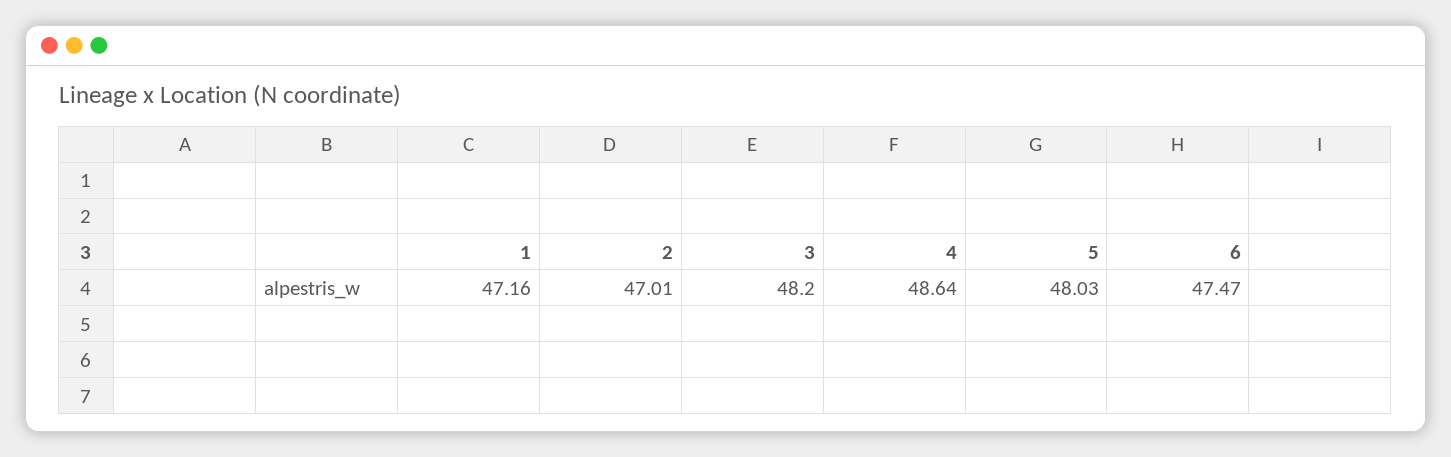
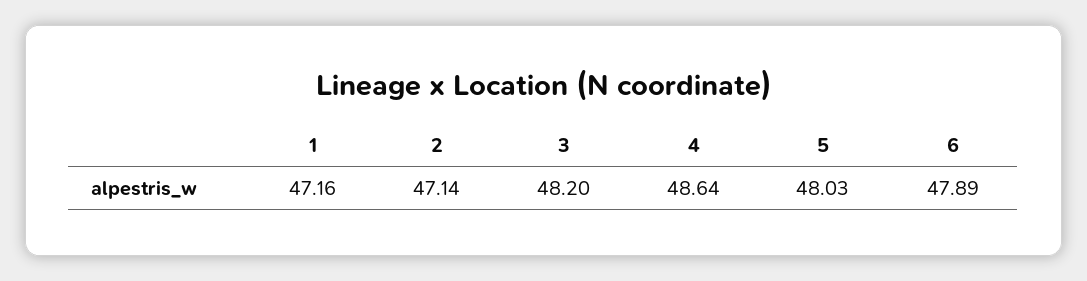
  {
    "1": 47.16,
-   "2": 47.01,
+   "2": 47.14,
    "3": 48.2,
    "4": 48.64,
    "5": 48.03,
-   "6": 47.47
+   "6": 47.89
  }

